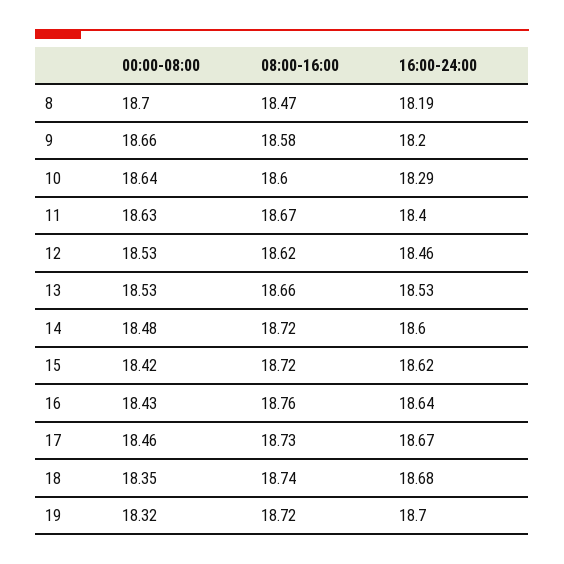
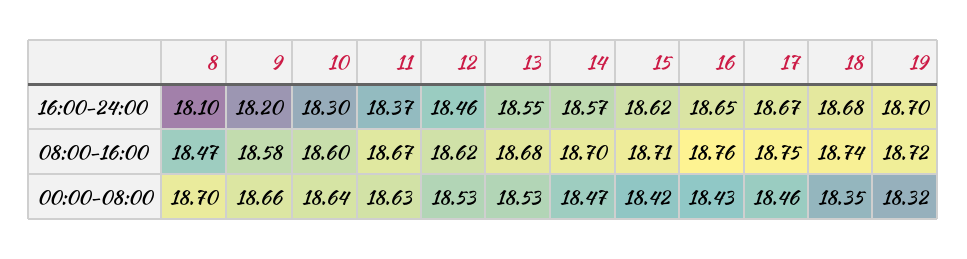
  {
    "00:00-08:00": {
      "8": 18.7,
      "9": 18.66,
      "10": 18.64,
      "11": 18.63,
      "12": 18.53,
      "13": 18.53,
-     "14": 18.48,
+     "14": 18.47,
      "15": 18.42,
      "16": 18.43,
      "17": 18.46,
      "18": 18.35,
      "19": 18.32
    },
    "08:00-16:00": {
      "8": 18.47,
      "9": 18.58,
      "10": 18.6,
      "11": 18.67,
      "12": 18.62,
-     "13": 18.66,
+     "13": 18.68,
-     "14": 18.72,
+     "14": 18.7,
-     "15": 18.72,
+     "15": 18.71,
      "16": 18.76,
-     "17": 18.73,
+     "17": 18.75,
      "18": 18.74,
      "19": 18.72
    },
    "16:00-24:00": {
-     "8": 18.19,
+     "8": 18.1,
      "9": 18.2,
-     "10": 18.29,
+     "10": 18.3,
-     "11": 18.4,
+     "11": 18.37,
      "12": 18.46,
-     "13": 18.53,
+     "13": 18.55,
-     "14": 18.6,
+     "14": 18.57,
      "15": 18.62,
-     "16": 18.64,
+     "16": 18.65,
      "17": 18.67,
      "18": 18.68,
      "19": 18.7
    }
  }

